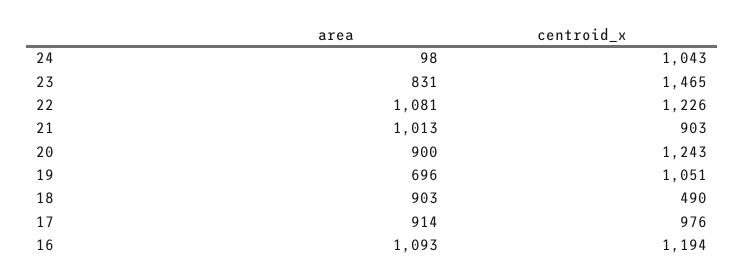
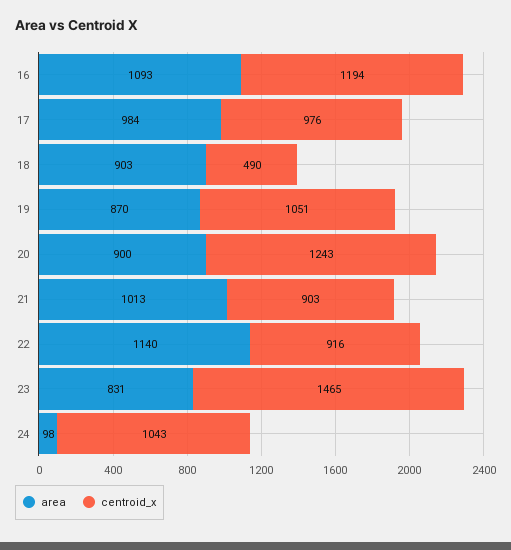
  {
    "area": {
      "24": 98,
      "23": 831,
-     "22": 1081,
+     "22": 1140,
      "21": 1013,
      "20": 900,
-     "19": 696,
+     "19": 870,
      "18": 903,
-     "17": 914,
+     "17": 984,
      "16": 1093
    },
    "centroid_x": {
      "24": 1043,
      "23": 1465,
-     "22": 1226,
+     "22": 916,
      "21": 903,
      "20": 1243,
      "19": 1051,
      "18": 490,
      "17": 976,
      "16": 1194
    }
  }

